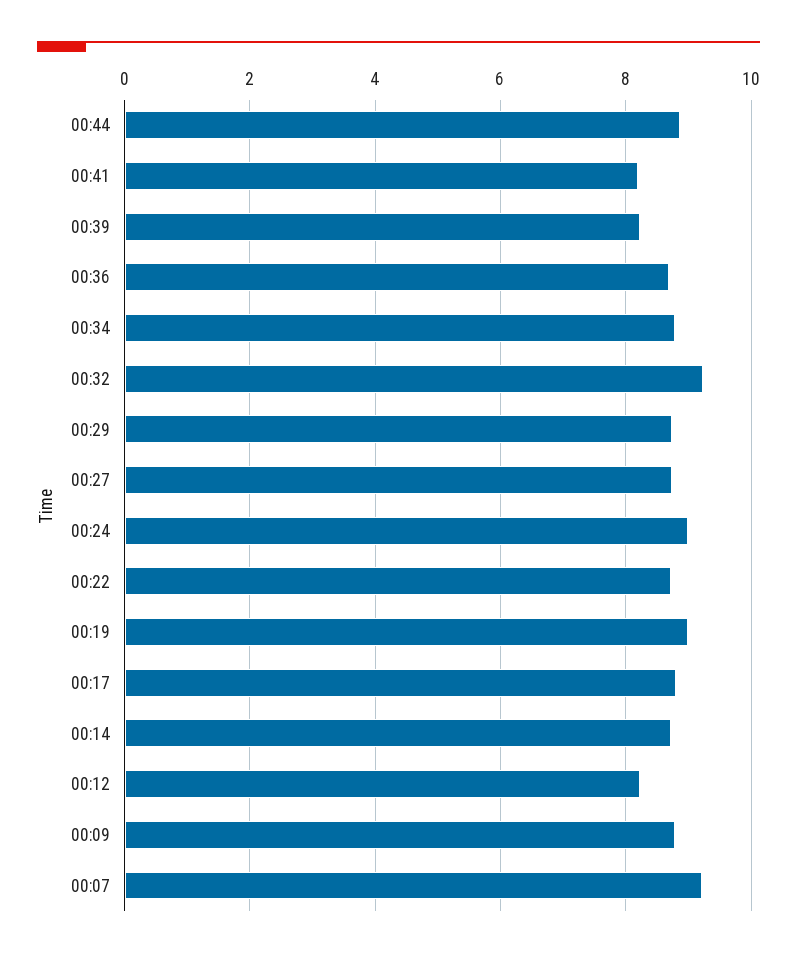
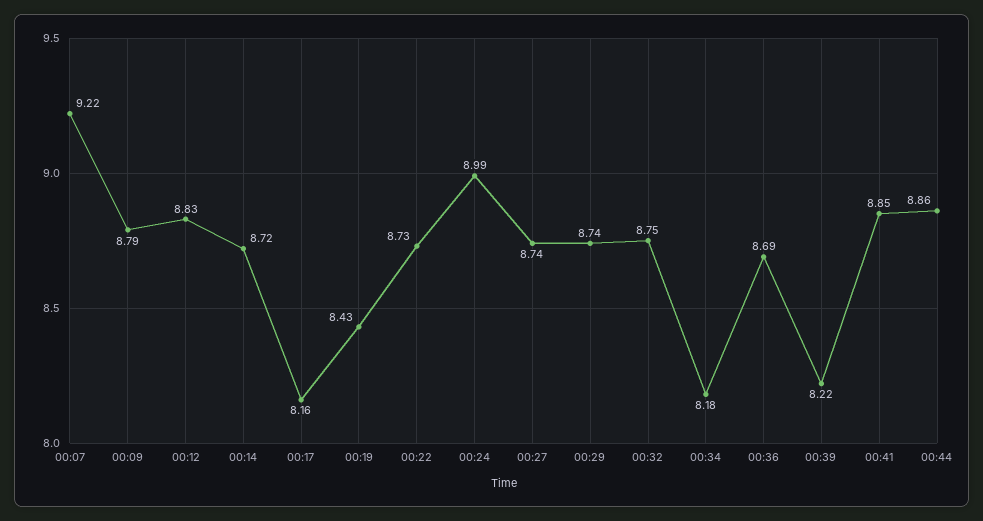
  {
    "00:44": 8.86,
-   "00:41": 8.2,
+   "00:41": 8.85,
    "00:39": 8.22,
    "00:36": 8.69,
-   "00:34": 8.8,
+   "00:34": 8.18,
-   "00:32": 9.2,
+   "00:32": 8.75,
    "00:29": 8.74,
    "00:27": 8.74,
    "00:24": 8.99,
    "00:22": 8.73,
-   "00:19": 9,
+   "00:19": 8.43,
-   "00:17": 8.8,
+   "00:17": 8.16,
    "00:14": 8.72,
-   "00:12": 8.2,
+   "00:12": 8.83,
    "00:09": 8.79,
    "00:07": 9.22
  }

